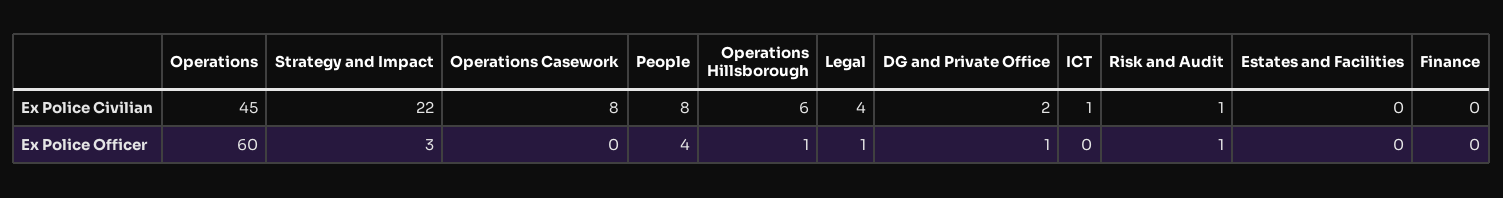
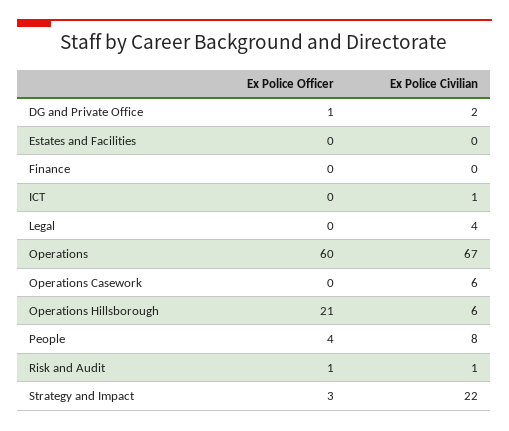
  {
    "Operations": {
-     "Ex Police Civilian": 45,
+     "Ex Police Civilian": 67,
      "Ex Police Officer": 60
    },
    "Strategy and Impact": {
      "Ex Police Civilian": 22,
      "Ex Police Officer": 3
    },
    "Operations Casework": {
-     "Ex Police Civilian": 8,
+     "Ex Police Civilian": 6,
      "Ex Police Officer": 0
    },
    "People": {
      "Ex Police Civilian": 8,
      "Ex Police Officer": 4
    },
    "Operations Hillsborough": {
      "Ex Police Civilian": 6,
-     "Ex Police Officer": 1
+     "Ex Police Officer": 21
    },
    "Legal": {
      "Ex Police Civilian": 4,
-     "Ex Police Officer": 1
+     "Ex Police Officer": 0
    },
    "DG and Private Office": {
      "Ex Police Civilian": 2,
      "Ex Police Officer": 1
    },
    "ICT": {
      "Ex Police Civilian": 1,
      "Ex Police Officer": 0
    },
    "Risk and Audit": {
      "Ex Police Civilian": 1,
      "Ex Police Officer": 1
    },
    "Estates and Facilities": {
      "Ex Police Civilian": 0,
      "Ex Police Officer": 0
    },
    "Finance": {
      "Ex Police Civilian": 0,
      "Ex Police Officer": 0
    }
  }

